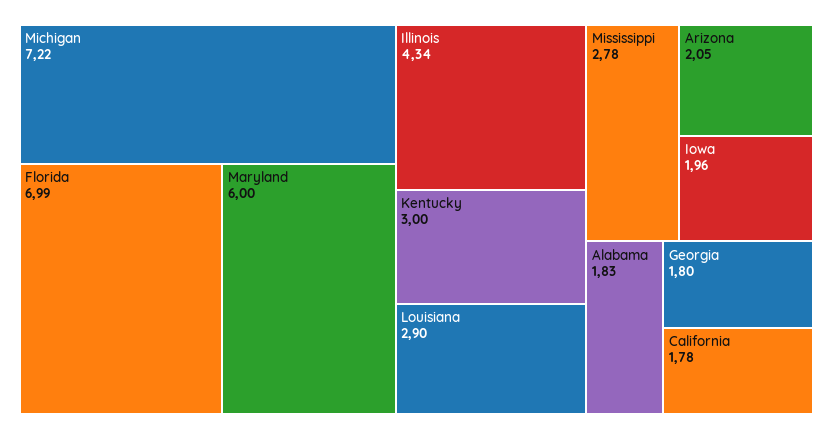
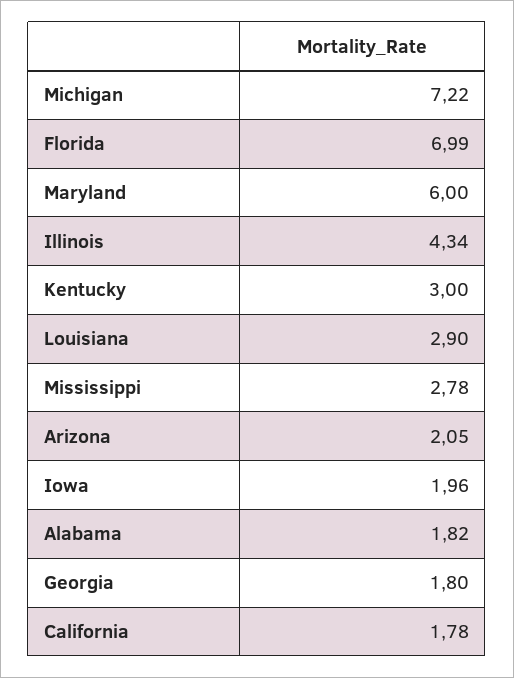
  {
    "Michigan": 7.22,
    "Florida": 6.99,
    "Maryland": 6,
    "Illinois": 4.34,
    "Kentucky": 3,
    "Louisiana": 2.9,
    "Mississippi": 2.78,
    "Arizona": 2.05,
    "Iowa": 1.96,
-   "Alabama": 1.83,
+   "Alabama": 1.82,
    "Georgia": 1.8,
    "California": 1.78
  }

